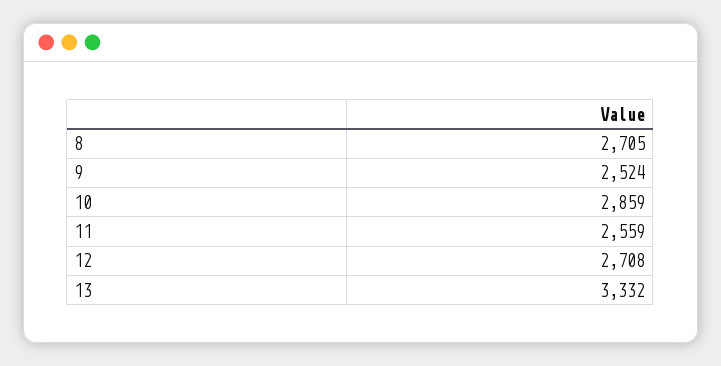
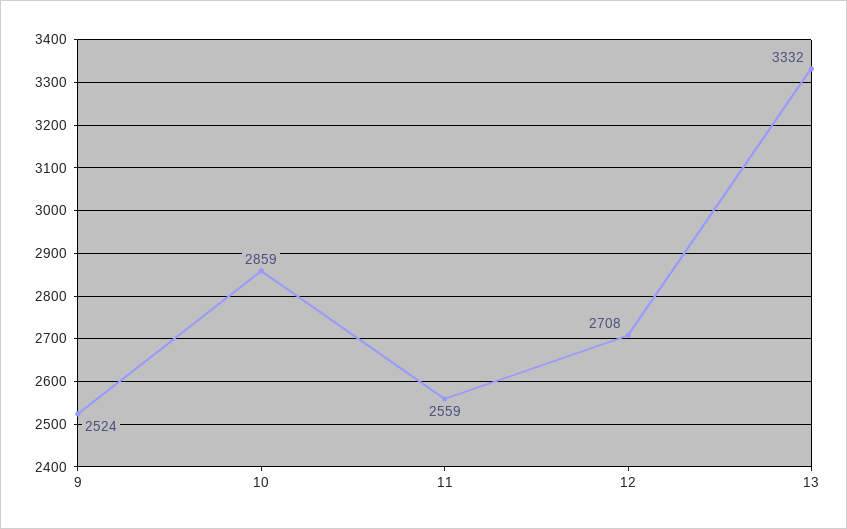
  {
-   "8": 2705,
    "9": 2524,
    "10": 2859,
    "11": 2559,
    "12": 2708,
    "13": 3332
  }

